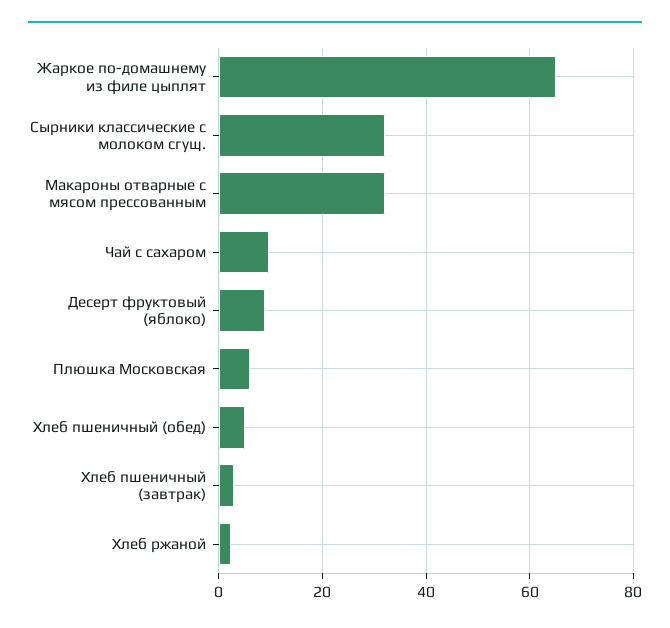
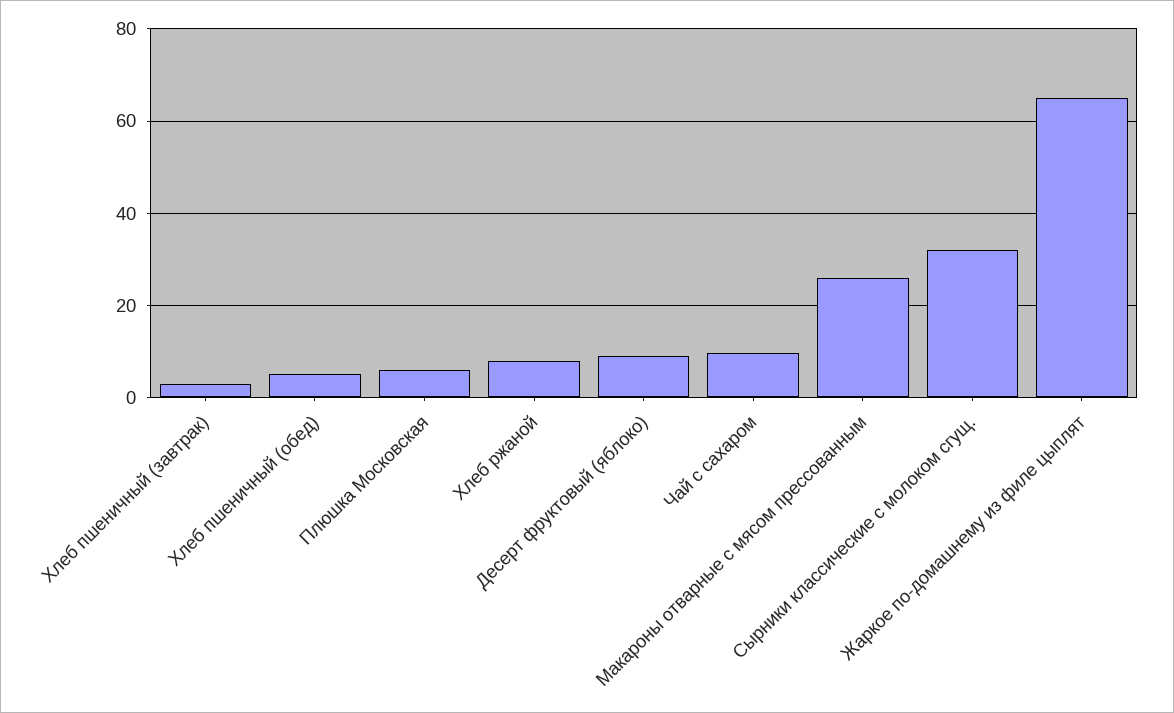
  {
    "Жаркое по-домашнему из филе цыплят": 66,
    "Сырники классические с молоком сгущ.": 32,
-   "Макароны отварные с мясом прессованным": 32,
+   "Макароны отварные с мясом прессованным": 26,
    "Чай с сахаром": 10,
    "Десерт фруктовый (яблоко)": 10,
    "Плюшка Московская": 6,
    "Хлеб пшеничный (обед)": 6,
    "Хлеб пшеничный (завтрак)": 4,
-   "Хлеб ржаной": 2
+   "Хлеб ржаной": 8
  }

